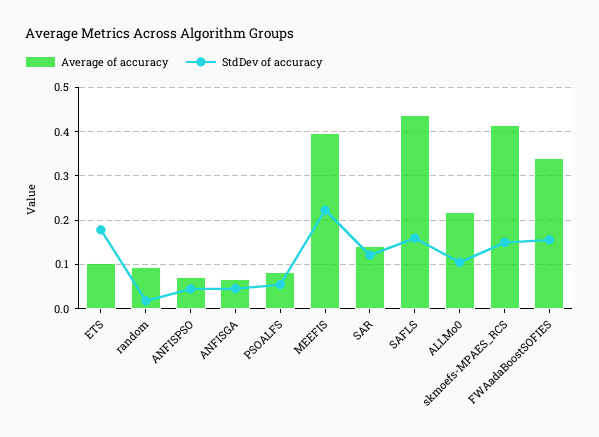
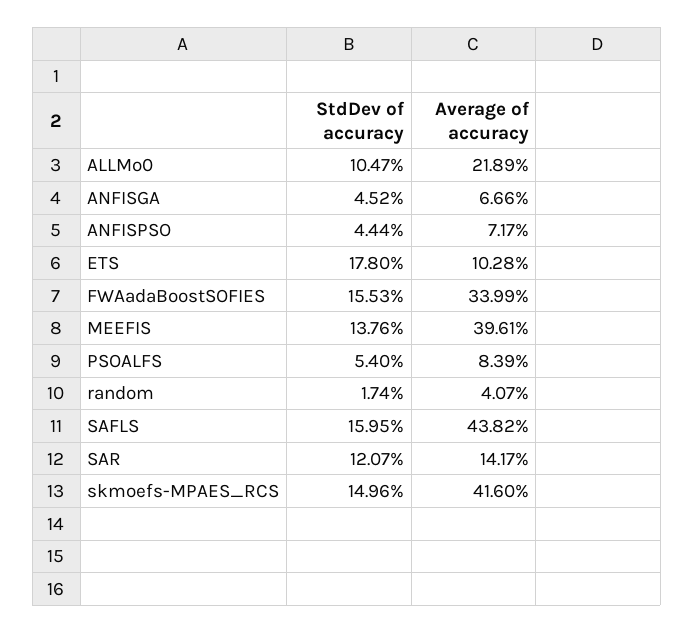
  {
    "Average of accuracy": {
      "ETS": 0.1028,
-     "random": 0.1,
+     "random": 0.0407,
      "ANFISPSO": 0.0717,
      "ANFISGA": 0.0666,
      "PSOALFS": 0.0839,
      "MEEFIS": 0.3961,
      "SAR": 0.1417,
      "SAFLS": 0.4382,
      "ALLMo0": 0.2189,
      "skmoefs-MPAES_RCS": 0.416,
      "FWAadaBoostSOFIES": 0.3399
    },
    "StdDev of accuracy": {
      "ETS": 0.178,
      "random": 0.0174,
      "ANFISPSO": 0.0444,
      "ANFISGA": 0.0452,
      "PSOALFS": 0.054,
-     "MEEFIS": 0.22,
+     "MEEFIS": 0.1376,
      "SAR": 0.1207,
      "SAFLS": 0.1595,
      "ALLMo0": 0.1047,
      "skmoefs-MPAES_RCS": 0.1496,
      "FWAadaBoostSOFIES": 0.1553
    }
  }

